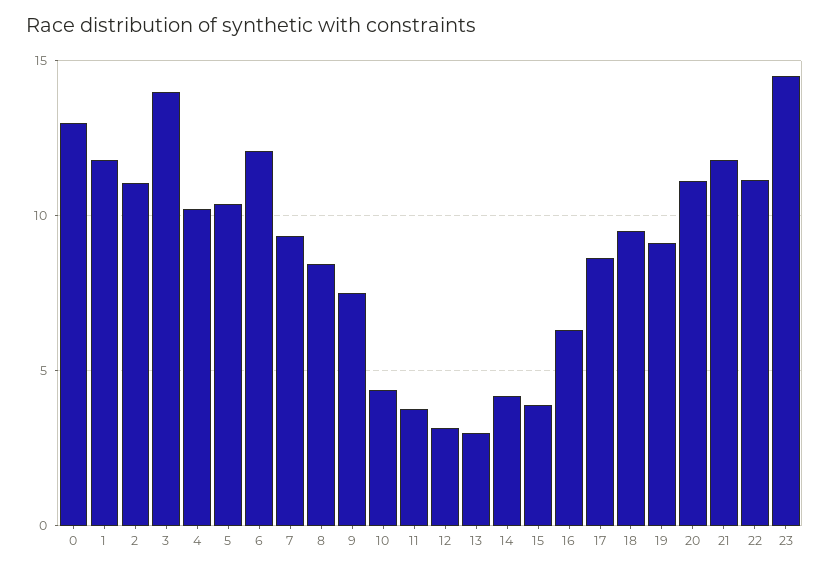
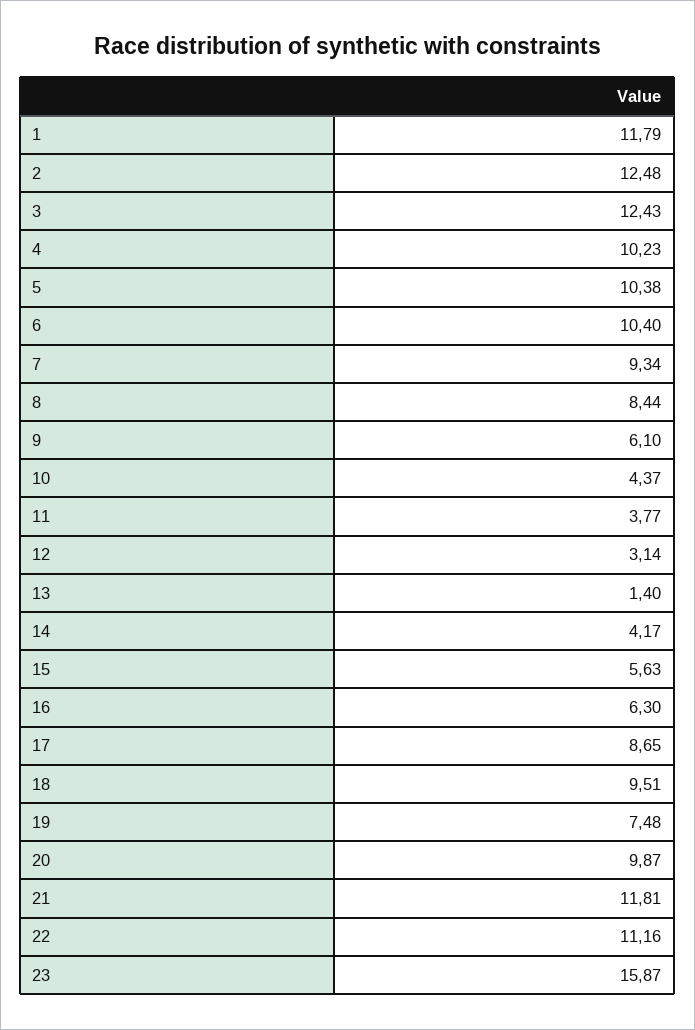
  {
-   "0": 13,
    "1": 11.79,
-   "2": 11,
+   "2": 12.48,
-   "3": 14,
+   "3": 12.43,
    "4": 10.23,
    "5": 10.38,
-   "6": 12,
+   "6": 10.4,
    "7": 9.34,
    "8": 8.44,
-   "9": 7.5,
+   "9": 6.1,
    "10": 4.37,
    "11": 3.77,
    "12": 3.14,
-   "13": 3,
+   "13": 1.4,
    "14": 4.17,
-   "15": 4,
+   "15": 5.63,
    "16": 6.3,
    "17": 8.65,
    "18": 9.51,
-   "19": 9,
+   "19": 7.48,
-   "20": 11,
+   "20": 9.87,
    "21": 11.81,
    "22": 11.16,
-   "23": 14.5
+   "23": 15.87
  }

